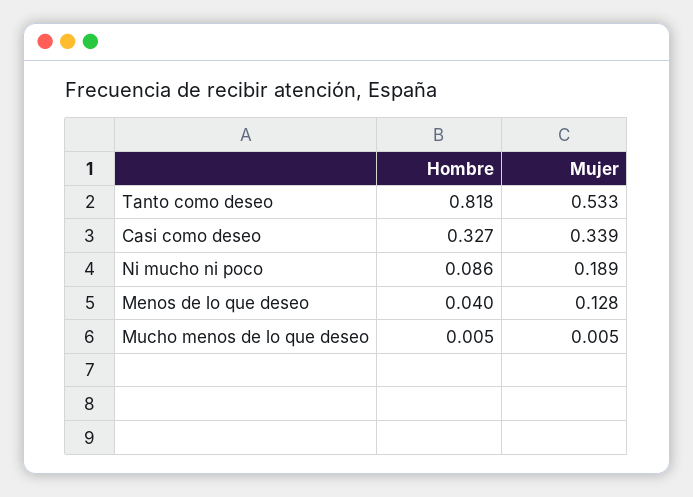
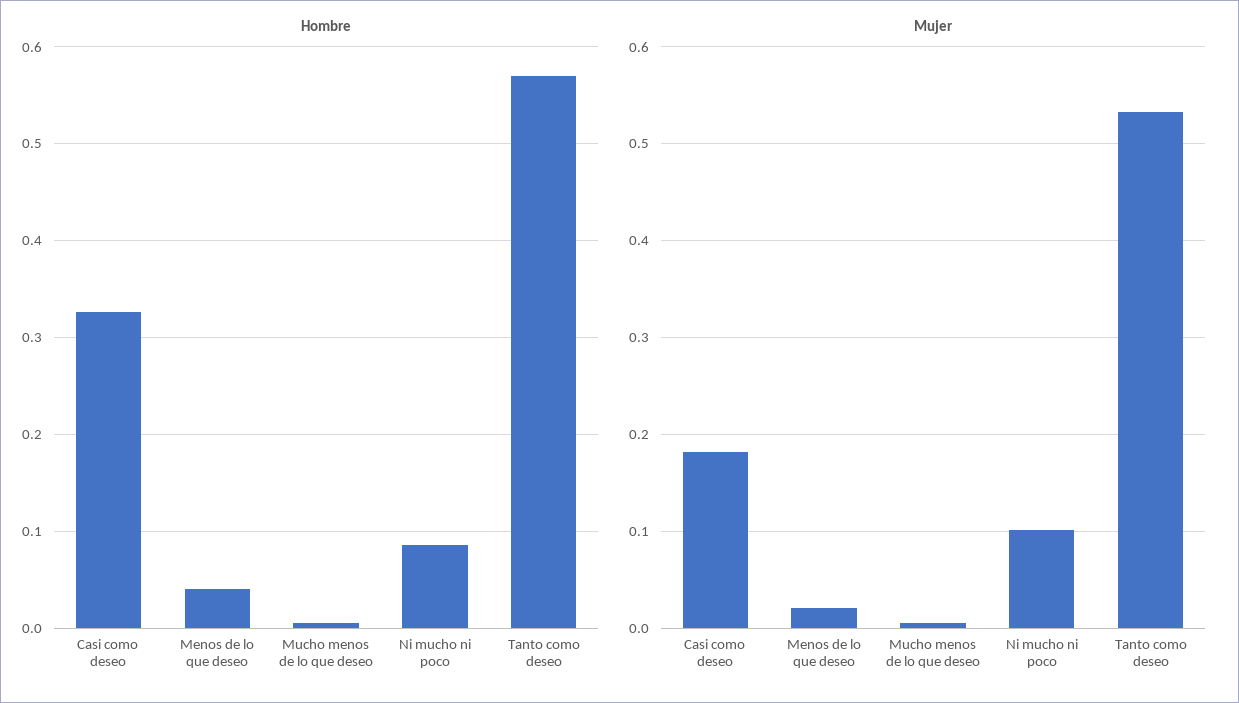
  {
    "Hombre": {
-     "Tanto como deseo": 0.818,
+     "Tanto como deseo": 0.57,
      "Casi como deseo": 0.327,
      "Ni mucho ni poco": 0.086,
      "Menos de lo que deseo": 0.04,
      "Mucho menos de lo que deseo": 0.005
    },
    "Mujer": {
      "Tanto como deseo": 0.533,
-     "Casi como deseo": 0.339,
+     "Casi como deseo": 0.18,
-     "Ni mucho ni poco": 0.189,
+     "Ni mucho ni poco": 0.1,
-     "Menos de lo que deseo": 0.128,
+     "Menos de lo que deseo": 0.02,
      "Mucho menos de lo que deseo": 0.005
    }
  }

